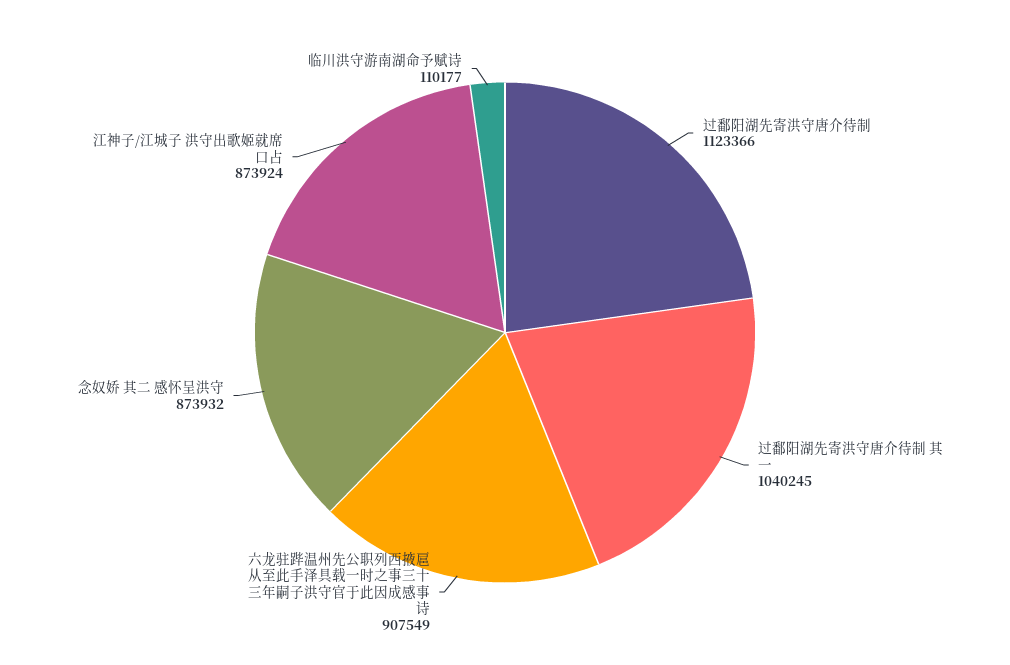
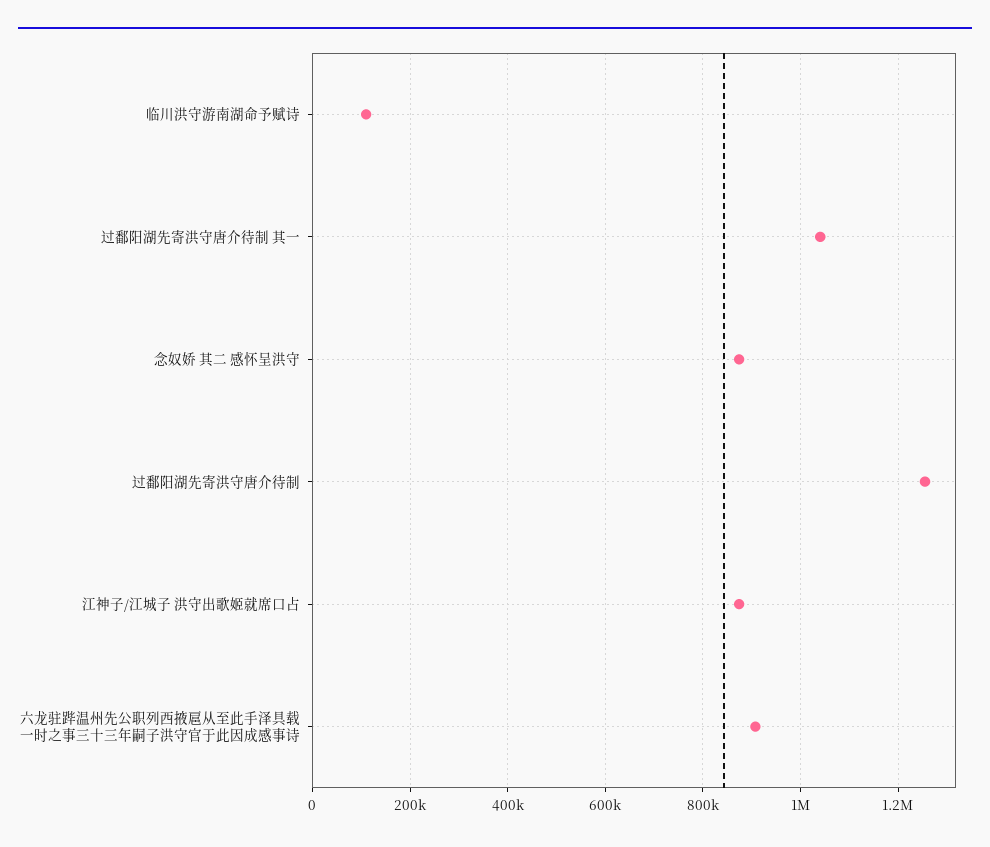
  {
-   "过鄱阳湖先寄洪守唐介待制": 1123366,
+   "过鄱阳湖先寄洪守唐介待制": 1260000,
    "过鄱阳湖先寄洪守唐介待制 其一": 1040245,
    "六龙驻跸温州先公职列西掖扈从至此手泽具载一时之事三十三年嗣子洪守官于此因成感事诗": 907549,
    "念奴娇 其二 感怀呈洪守": 873932,
    "江神子/江城子 洪守出歌姬就席口占": 873924,
    "临川洪守游南湖命予赋诗": 110177
  }

